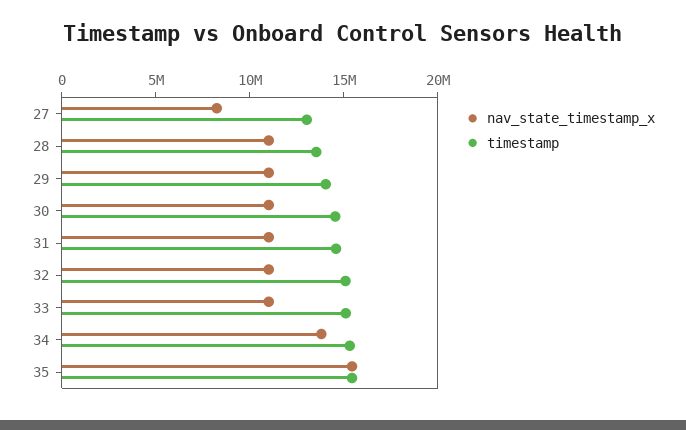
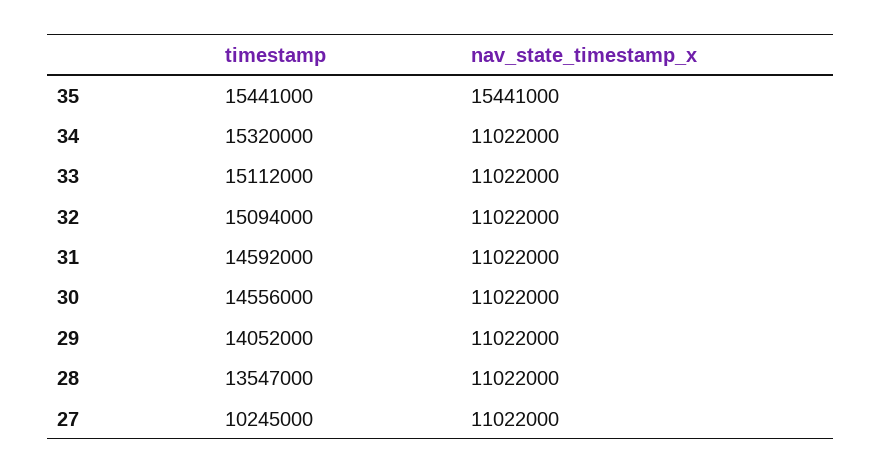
  {
    "nav_state_timestamp_x": {
-     "27": 8000000,
+     "27": 11022000,
      "28": 11022000,
      "29": 11022000,
      "30": 11022000,
      "31": 11022000,
      "32": 11022000,
      "33": 11022000,
-     "34": 14000000,
+     "34": 11022000,
      "35": 15441000
    },
    "timestamp": {
-     "27": 13000000,
+     "27": 10245000,
      "28": 13547000,
      "29": 14052000,
      "30": 14556000,
      "31": 14592000,
      "32": 15094000,
      "33": 15112000,
      "34": 15320000,
      "35": 15441000
    }
  }

